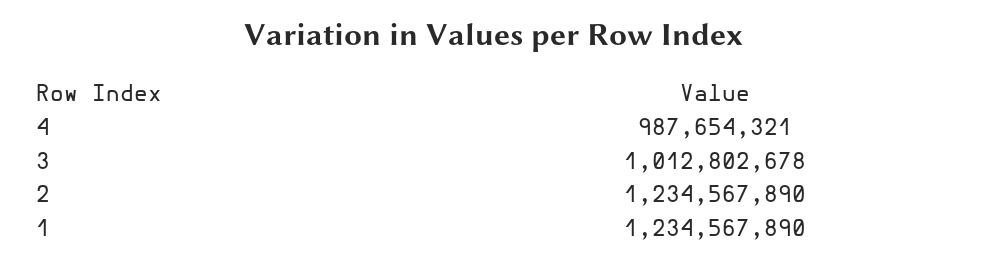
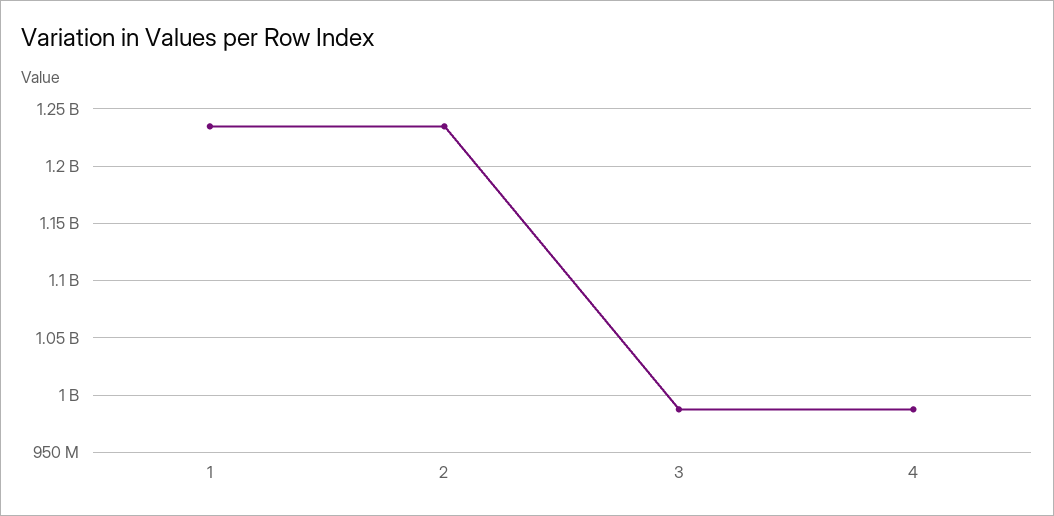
  {
    "4": 987654321,
-   "3": 1012802678,
+   "3": 990000000,
    "2": 1234567890,
    "1": 1234567890
  }

